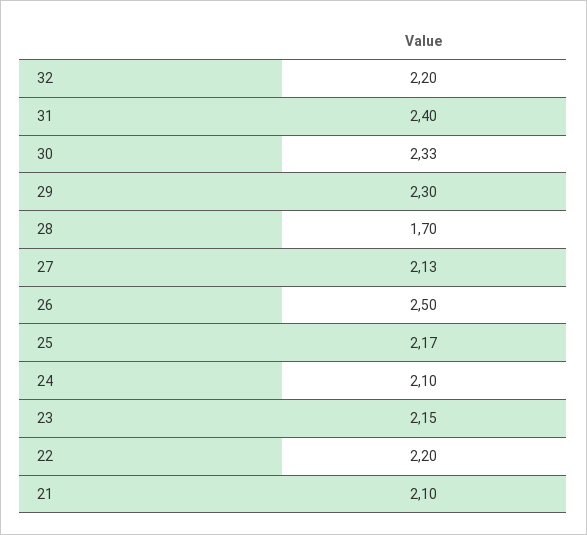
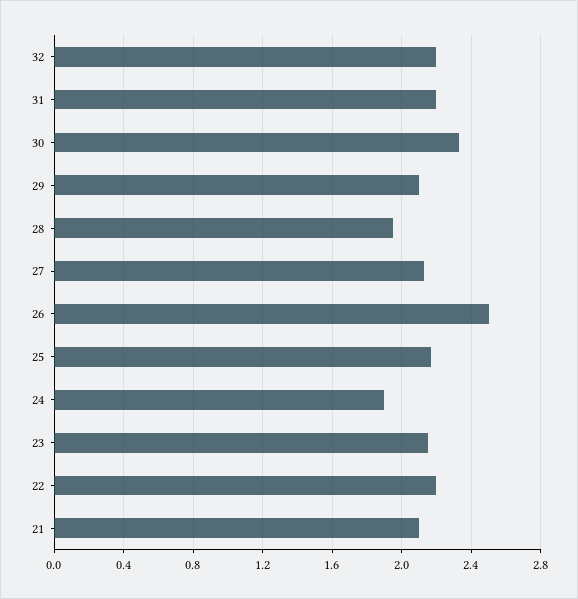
  {
    "32": 2.2,
-   "31": 2.4,
+   "31": 2.2,
    "30": 2.33,
-   "29": 2.3,
+   "29": 2.1,
-   "28": 1.7,
+   "28": 1.95,
    "27": 2.13,
    "26": 2.5,
    "25": 2.17,
-   "24": 2.1,
+   "24": 1.9,
    "23": 2.15,
    "22": 2.2,
    "21": 2.1
  }

